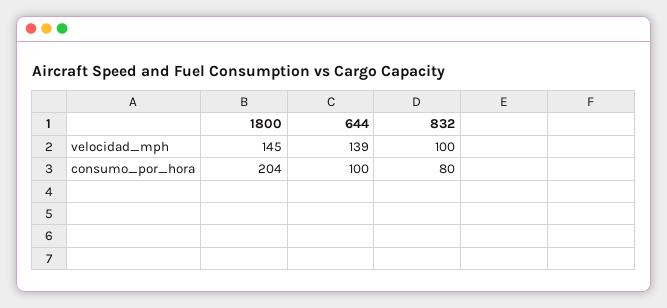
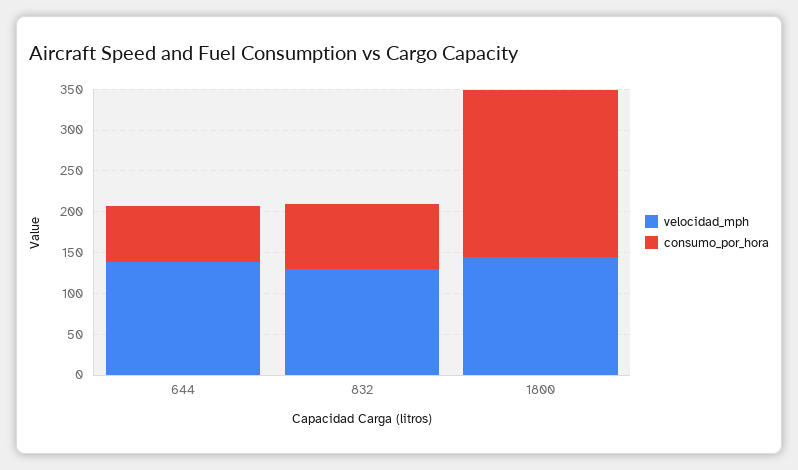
  {
    "velocidad_mph": {
      "1800": 145,
      "644": 139,
-     "832": 100
+     "832": 130
    },
    "consumo_por_hora": {
      "1800": 204,
-     "644": 100,
+     "644": 70,
      "832": 80
    }
  }

